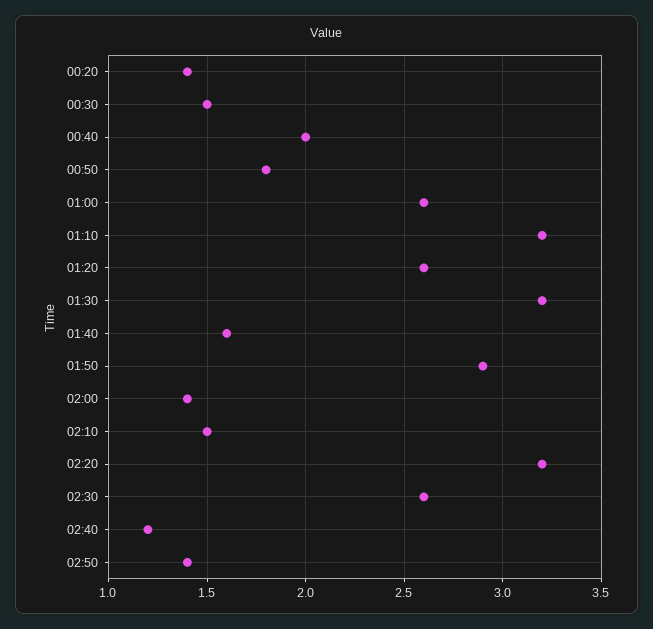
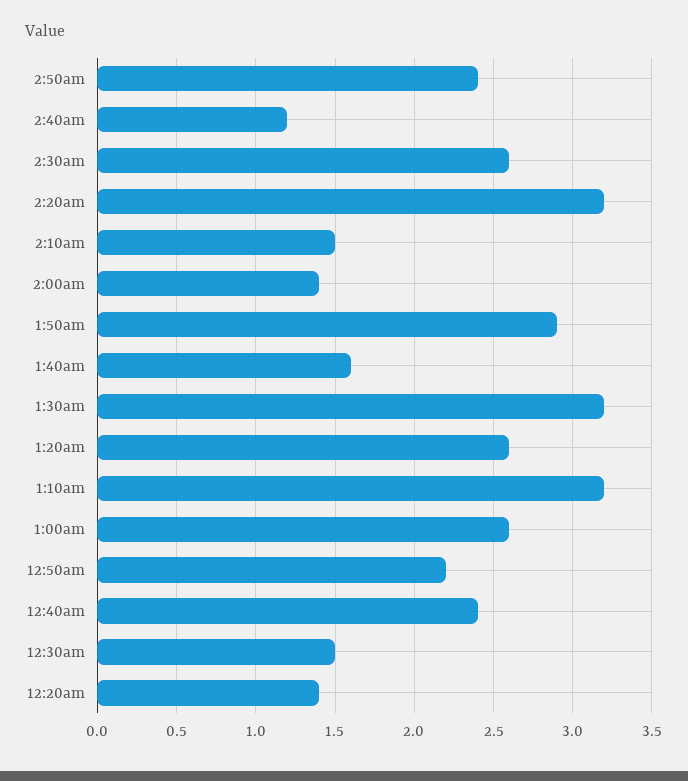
  {
    "00:20": 1.4,
    "00:30": 1.5,
-   "00:40": 2,
+   "00:40": 2.4,
-   "00:50": 1.8,
+   "00:50": 2.2,
    "01:00": 2.6,
    "01:10": 3.2,
    "01:20": 2.6,
    "01:30": 3.2,
    "01:40": 1.6,
    "01:50": 2.9,
    "02:00": 1.4,
    "02:10": 1.5,
    "02:20": 3.2,
    "02:30": 2.6,
    "02:40": 1.2,
-   "02:50": 1.4
+   "02:50": 2.4
  }

